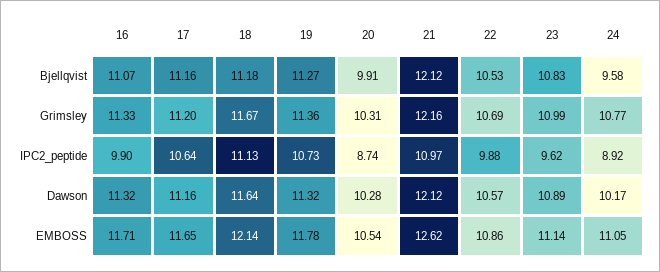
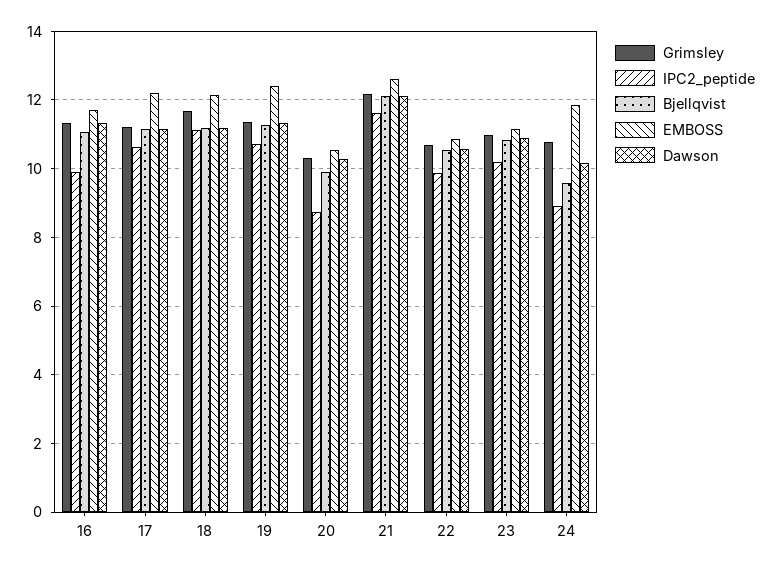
  {
    "Bjellqvist": {
      "16": 11.07,
      "17": 11.16,
      "18": 11.18,
      "19": 11.27,
      "20": 9.91,
      "21": 12.12,
      "22": 10.53,
      "23": 10.83,
      "24": 9.58
    },
    "Grimsley": {
      "16": 11.33,
      "17": 11.2,
      "18": 11.67,
      "19": 11.36,
      "20": 10.31,
      "21": 12.16,
      "22": 10.69,
      "23": 10.99,
      "24": 10.77
    },
    "IPC2_peptide": {
      "16": 9.9,
      "17": 10.64,
      "18": 11.13,
      "19": 10.73,
      "20": 8.74,
-     "21": 10.97,
+     "21": 11.6,
      "22": 9.88,
-     "23": 9.62,
+     "23": 10.2,
      "24": 8.92
    },
    "Dawson": {
      "16": 11.32,
      "17": 11.16,
-     "18": 11.64,
+     "18": 11.2,
      "19": 11.32,
      "20": 10.28,
      "21": 12.12,
      "22": 10.57,
      "23": 10.89,
      "24": 10.17
    },
    "EMBOSS": {
      "16": 11.71,
-     "17": 11.65,
+     "17": 12.2,
      "18": 12.14,
-     "19": 11.78,
+     "19": 12.4,
      "20": 10.54,
      "21": 12.62,
      "22": 10.86,
      "23": 11.14,
-     "24": 11.05
+     "24": 11.8
    }
  }

